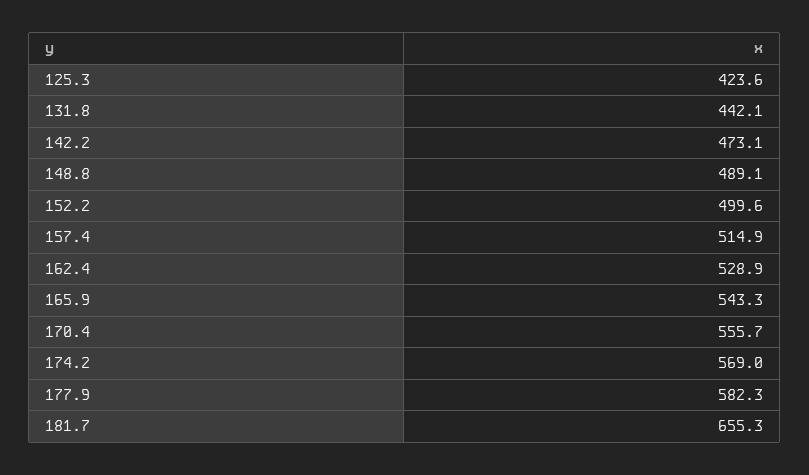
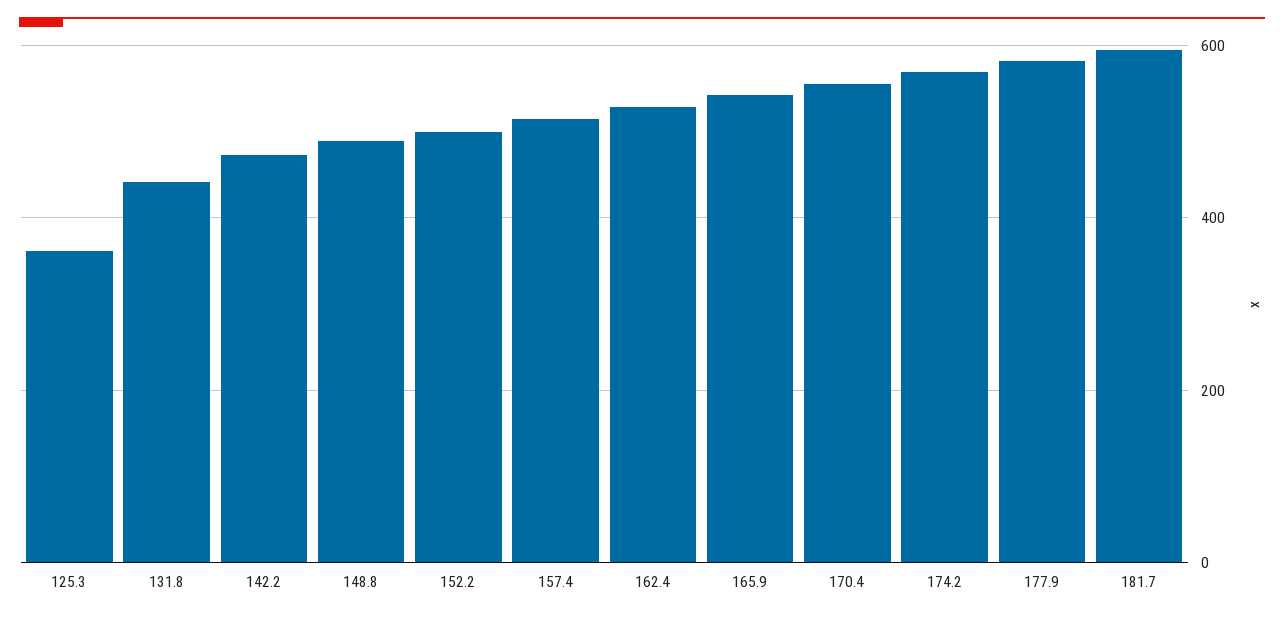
  {
-   "125.3": 423.6,
+   "125.3": 360,
    "131.8": 442.1,
    "142.2": 473.1,
    "148.8": 489.1,
    "152.2": 499.6,
    "157.4": 514.9,
    "162.4": 528.9,
    "165.9": 543.3,
    "170.4": 555.7,
    "174.2": 569,
    "177.9": 582.3,
-   "181.7": 655.3
+   "181.7": 600
  }

